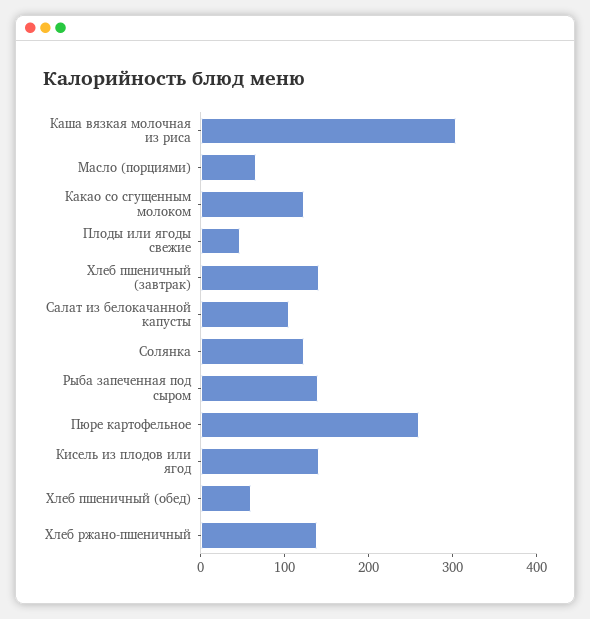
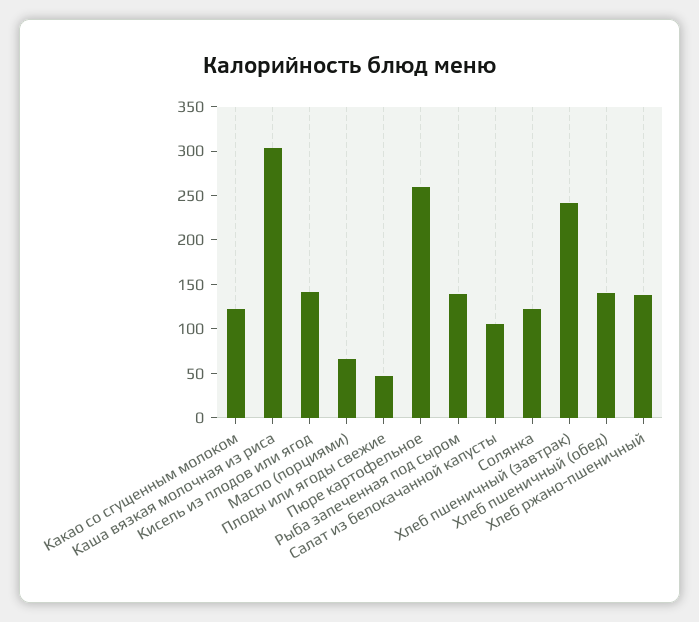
  {
    "Каша вязкая молочная из риса": 300,
    "Масло (порциями)": 70,
    "Какао со сгущенным молоком": 120,
    "Плоды или ягоды свежие": 50,
-   "Хлеб пшеничный (завтрак)": 140,
+   "Хлеб пшеничный (завтрак)": 240,
    "Салат из белокачанной капусты": 110,
    "Солянка": 120,
    "Рыба запеченная под сыром": 140,
    "Пюре картофельное": 260,
    "Кисель из плодов или ягод": 140,
-   "Хлеб пшеничный (обед)": 60,
+   "Хлеб пшеничный (обед)": 140,
    "Хлеб ржано-пшеничный": 140
  }

